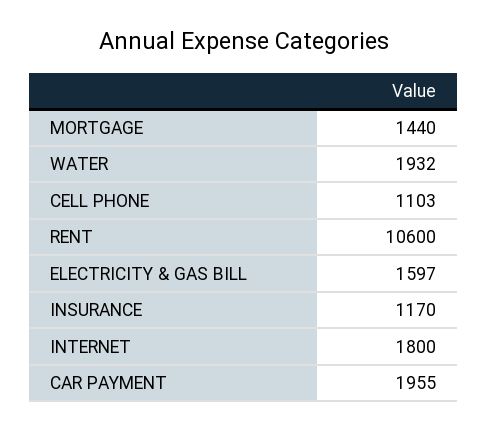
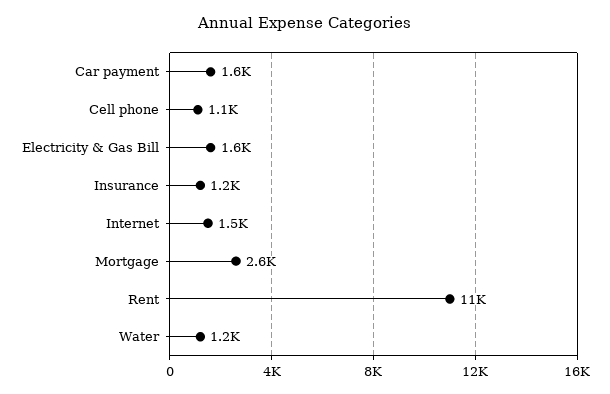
  {
-   "MORTGAGE": 1440,
+   "MORTGAGE": 2600,
-   "WATER": 1932,
+   "WATER": 1200,
    "CELL PHONE": 1103,
    "RENT": 10600,
    "ELECTRICITY & GAS BILL": 1597,
    "INSURANCE": 1170,
-   "INTERNET": 1800,
+   "INTERNET": 1500,
-   "CAR PAYMENT": 1955
+   "CAR PAYMENT": 1600
  }

